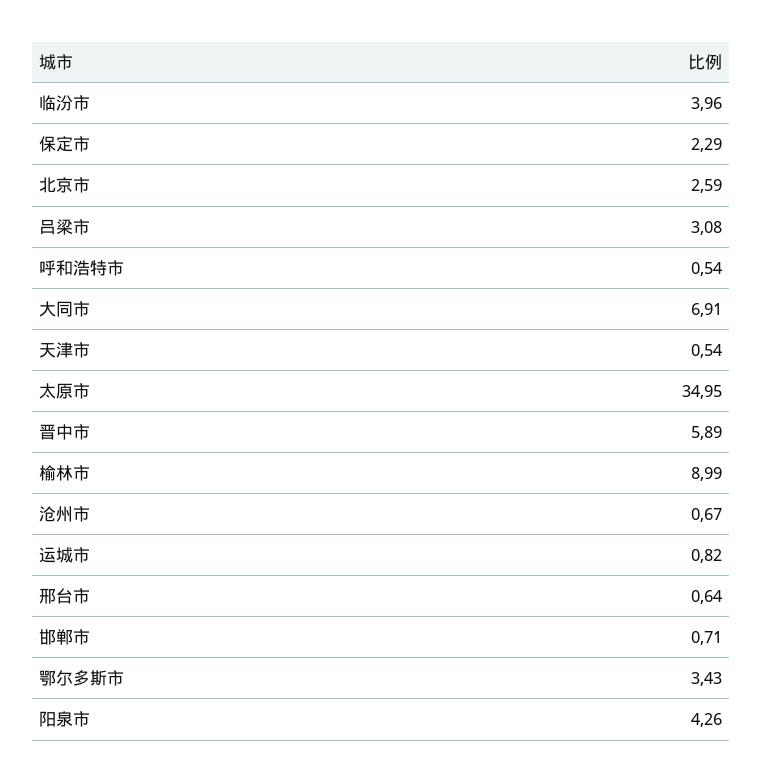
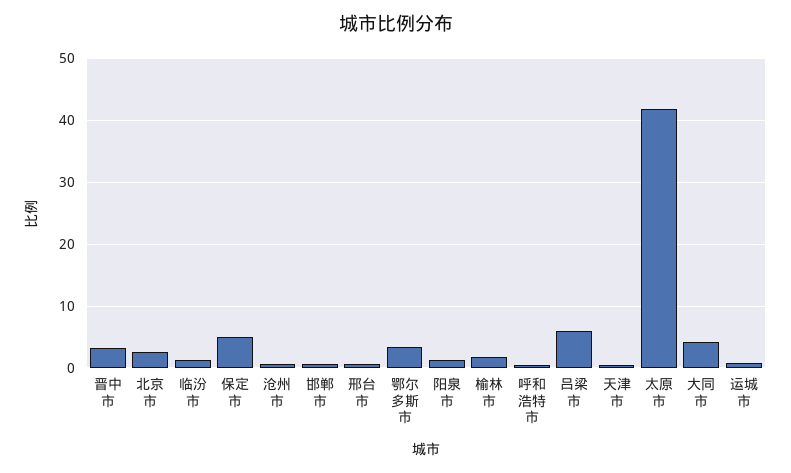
  {
-   "临汾市": 3.96,
+   "临汾市": 1,
-   "保定市": 2.29,
+   "保定市": 5,
    "北京市": 2.59,
-   "吕梁市": 3.08,
+   "吕梁市": 6,
    "呼和浩特市": 0.54,
-   "大同市": 6.91,
+   "大同市": 4,
    "天津市": 0.54,
-   "太原市": 34.95,
+   "太原市": 42,
-   "晋中市": 5.89,
+   "晋中市": 3,
-   "榆林市": 8.99,
+   "榆林市": 2,
    "沧州市": 0.67,
    "运城市": 0.82,
    "邢台市": 0.64,
    "邯郸市": 0.71,
    "鄂尔多斯市": 3.43,
-   "阳泉市": 4.26
+   "阳泉市": 1
  }

